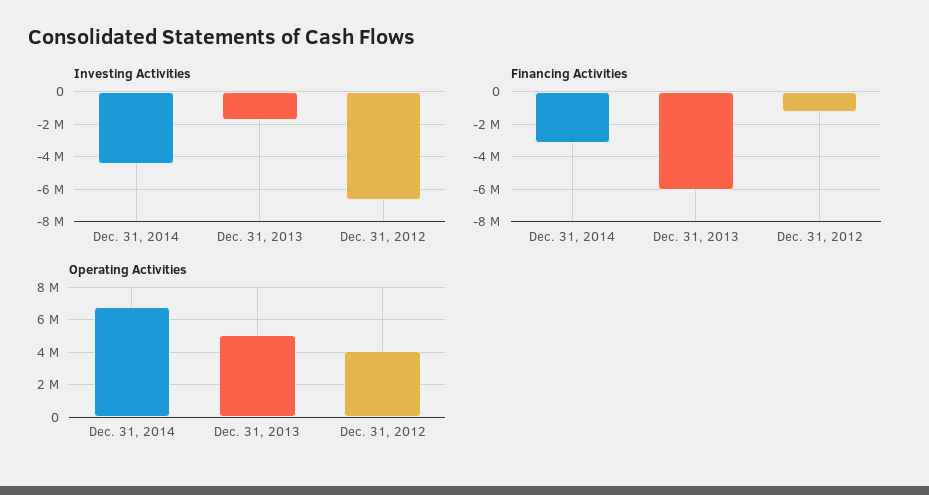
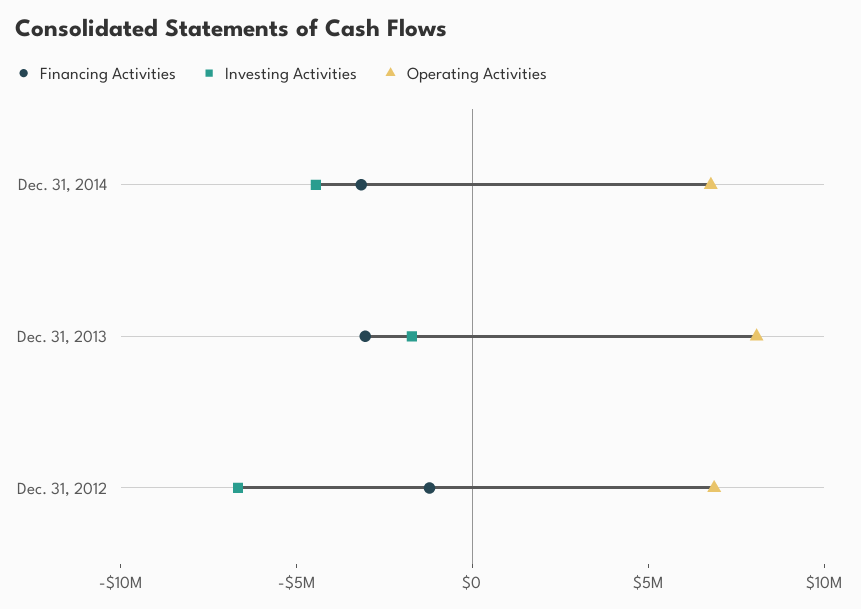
  {
    "Investing Activities": {
      "Dec. 31, 2014": -4500000,
      "Dec. 31, 2013": -1500000,
      "Dec. 31, 2012": -6500000
    },
    "Financing Activities": {
      "Dec. 31, 2014": -3000000,
-     "Dec. 31, 2013": -6000000,
+     "Dec. 31, 2013": -3000000,
      "Dec. 31, 2012": -1000000
    },
    "Operating Activities": {
      "Dec. 31, 2014": 7000000,
-     "Dec. 31, 2013": 5000000,
+     "Dec. 31, 2013": 8000000,
-     "Dec. 31, 2012": 4000000
+     "Dec. 31, 2012": 7000000
    }
  }

